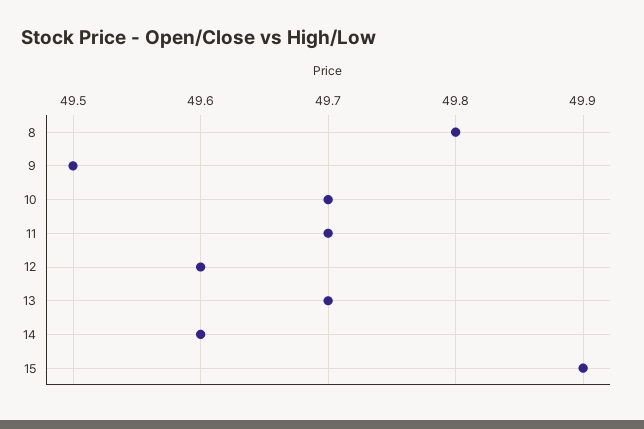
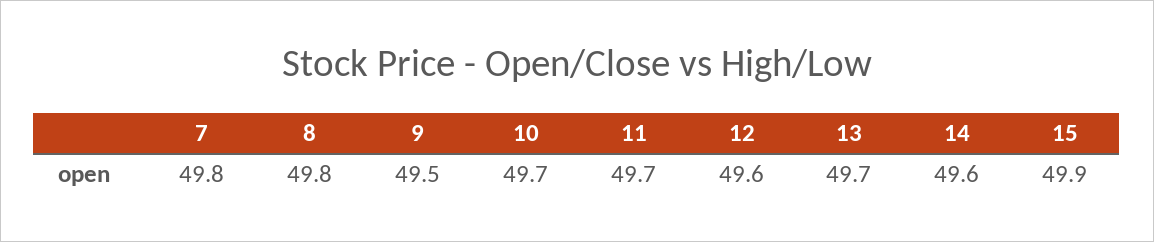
  {
    "8": 49.8,
    "9": 49.5,
    "10": 49.7,
    "11": 49.7,
    "12": 49.6,
    "13": 49.7,
    "14": 49.6,
-   "15": 49.9
+   "15": 49.9,
+   "7": 49.8
  }

